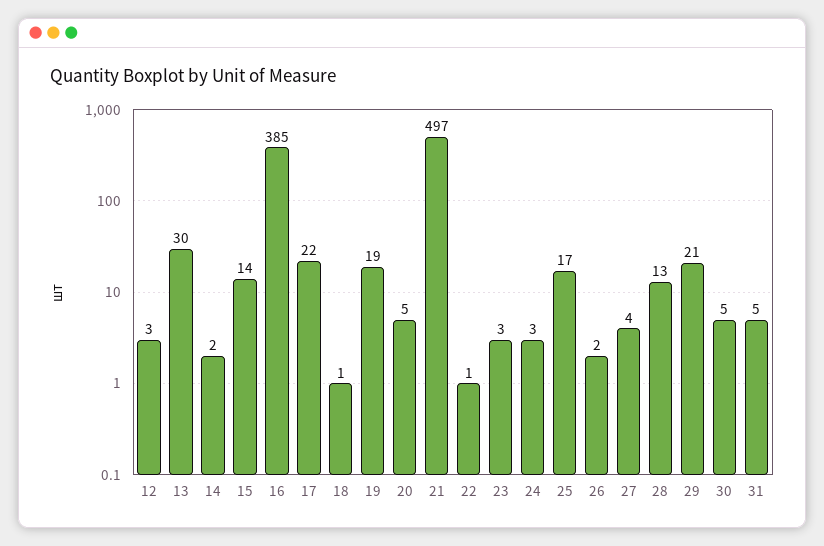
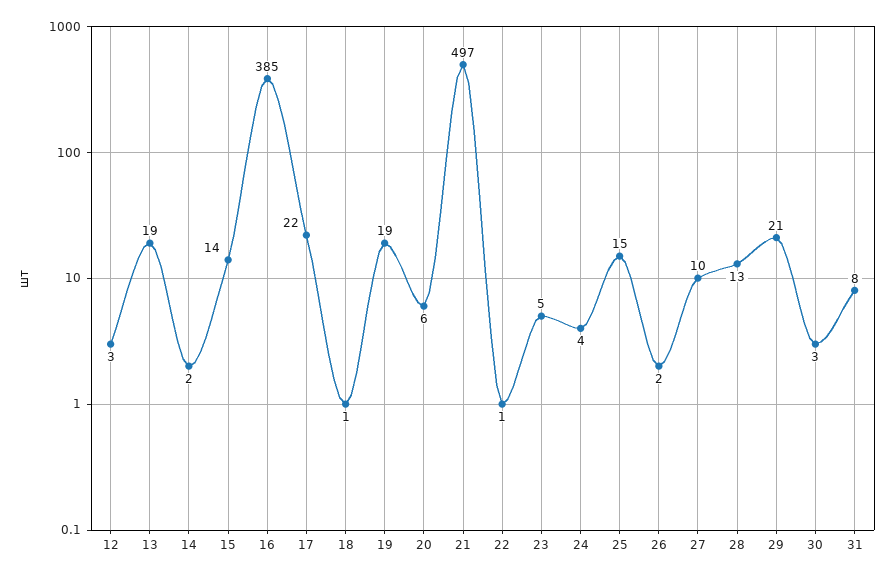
  {
    "12": 3,
-   "13": 30,
+   "13": 19,
    "14": 2,
    "15": 14,
    "16": 385,
    "17": 22,
    "18": 1,
    "19": 19,
-   "20": 5,
+   "20": 6,
    "21": 497,
    "22": 1,
-   "23": 3,
+   "23": 5,
-   "24": 3,
+   "24": 4,
-   "25": 17,
+   "25": 15,
    "26": 2,
-   "27": 4,
+   "27": 10,
    "28": 13,
    "29": 21,
-   "30": 5,
+   "30": 3,
-   "31": 5
+   "31": 8
  }

